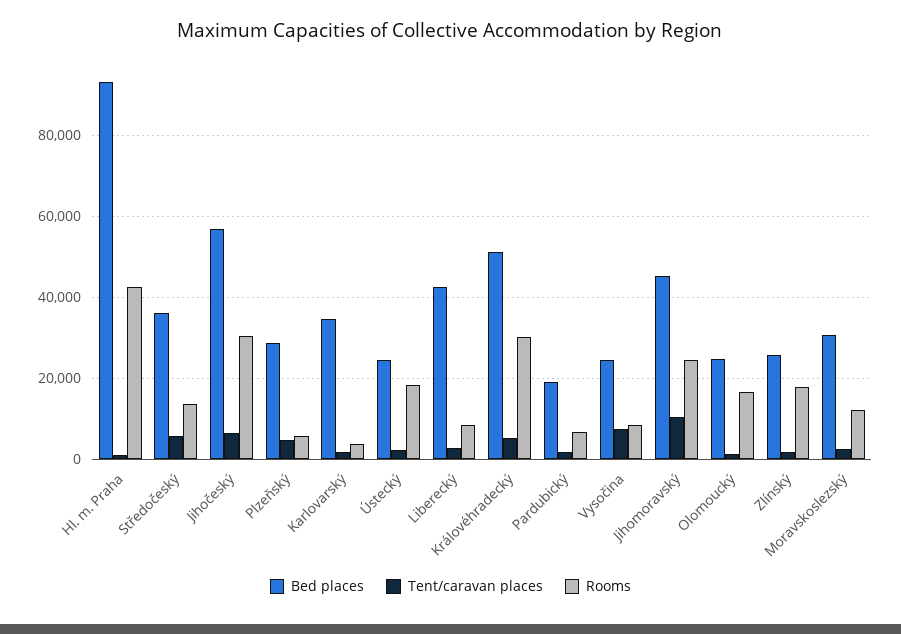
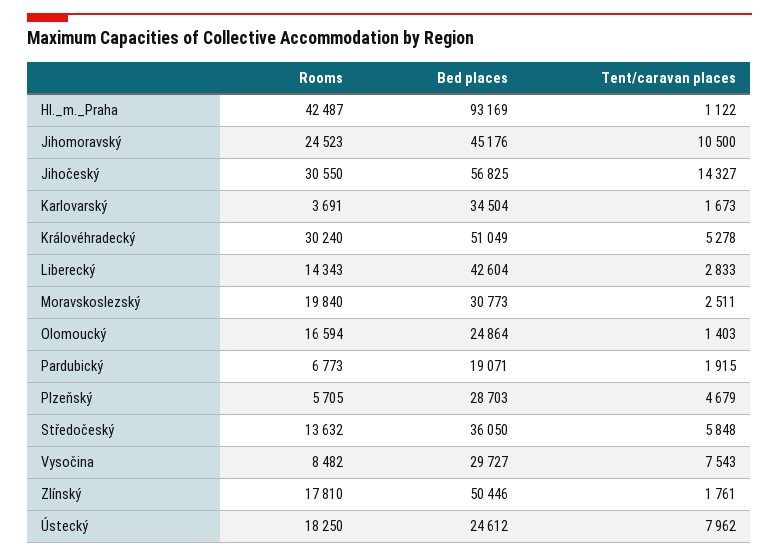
  {
    "Bed places": {
      "Hl. m. Praha": 93169,
      "Středočeský": 36050,
      "Jihočeský": 56825,
      "Plzeňský": 28703,
      "Karlovarský": 34504,
      "Ústecký": 24612,
      "Liberecký": 42604,
      "Královéhradecký": 51049,
      "Pardubický": 19071,
-     "Vysočina": 24000,
+     "Vysočina": 29727,
      "Jihomoravský": 45176,
      "Olomoucký": 24864,
-     "Zlínský": 26000,
+     "Zlínský": 50446,
      "Moravskoslezský": 30773
    },
    "Tent/caravan places": {
      "Hl. m. Praha": 1122,
      "Středočeský": 5848,
-     "Jihočeský": 6000,
+     "Jihočeský": 14327,
      "Plzeňský": 4679,
      "Karlovarský": 1673,
-     "Ústecký": 2000,
+     "Ústecký": 7962,
      "Liberecký": 2833,
      "Královéhradecký": 5278,
      "Pardubický": 1915,
      "Vysočina": 7543,
      "Jihomoravský": 10500,
      "Olomoucký": 1403,
      "Zlínský": 1761,
      "Moravskoslezský": 2511
    },
    "Rooms": {
      "Hl. m. Praha": 42487,
      "Středočeský": 13632,
      "Jihočeský": 30550,
      "Plzeňský": 5705,
      "Karlovarský": 3691,
      "Ústecký": 18250,
-     "Liberecký": 8000,
+     "Liberecký": 14343,
      "Královéhradecký": 30240,
      "Pardubický": 6773,
      "Vysočina": 8482,
      "Jihomoravský": 24523,
      "Olomoucký": 16594,
      "Zlínský": 17810,
-     "Moravskoslezský": 12000
+     "Moravskoslezský": 19840
    }
  }

